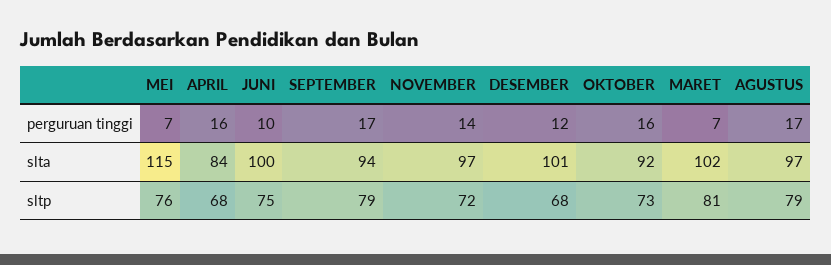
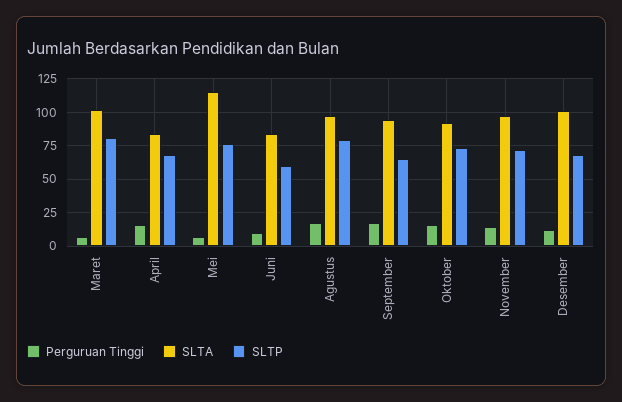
  {
    "perguruan tinggi": {
      "MEI": 7,
      "APRIL": 16,
      "JUNI": 10,
      "SEPTEMBER": 17,
      "NOVEMBER": 14,
      "DESEMBER": 12,
      "OKTOBER": 16,
      "MARET": 7,
      "AGUSTUS": 17
    },
    "slta": {
      "MEI": 115,
      "APRIL": 84,
-     "JUNI": 100,
+     "JUNI": 85,
      "SEPTEMBER": 94,
      "NOVEMBER": 97,
      "DESEMBER": 101,
      "OKTOBER": 92,
      "MARET": 102,
      "AGUSTUS": 97
    },
    "sltp": {
      "MEI": 76,
      "APRIL": 68,
-     "JUNI": 75,
+     "JUNI": 60,
-     "SEPTEMBER": 79,
+     "SEPTEMBER": 65,
      "NOVEMBER": 72,
      "DESEMBER": 68,
      "OKTOBER": 73,
      "MARET": 81,
      "AGUSTUS": 79
    }
  }

